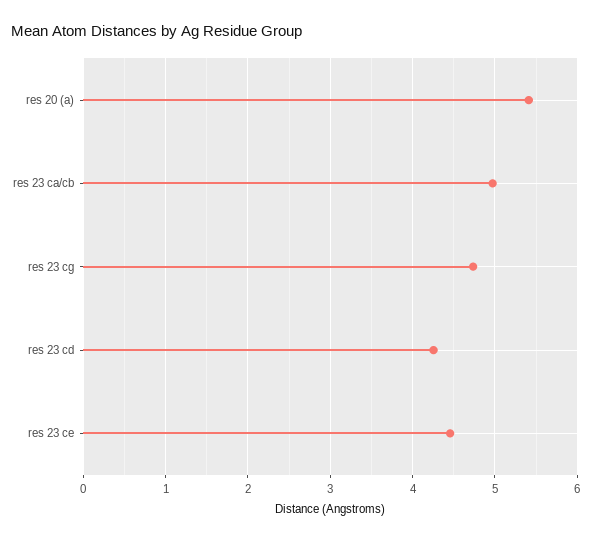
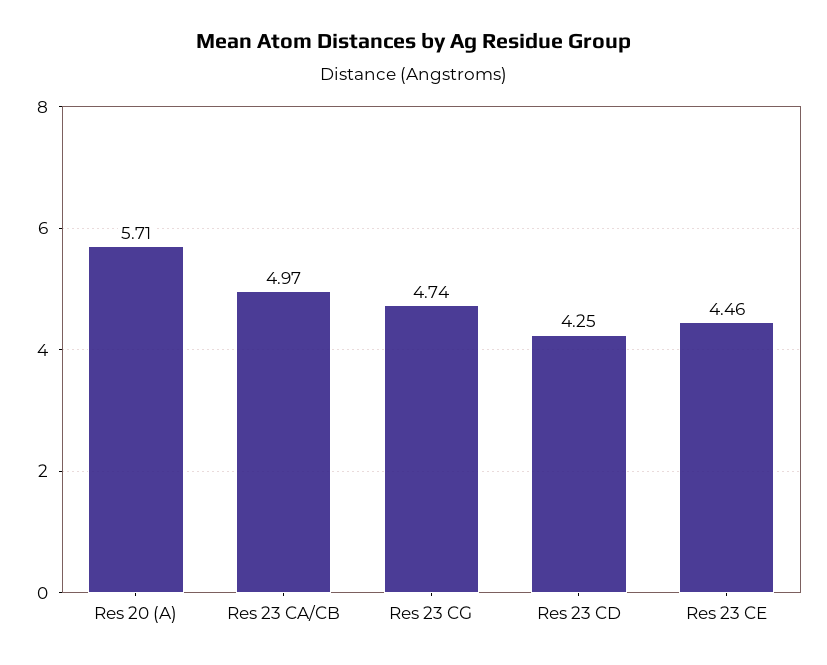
  {
-   "res 20 (a)": 5.4,
+   "res 20 (a)": 5.71,
    "res 23 ca/cb": 4.97,
    "res 23 cg": 4.74,
    "res 23 cd": 4.25,
    "res 23 ce": 4.46
  }

